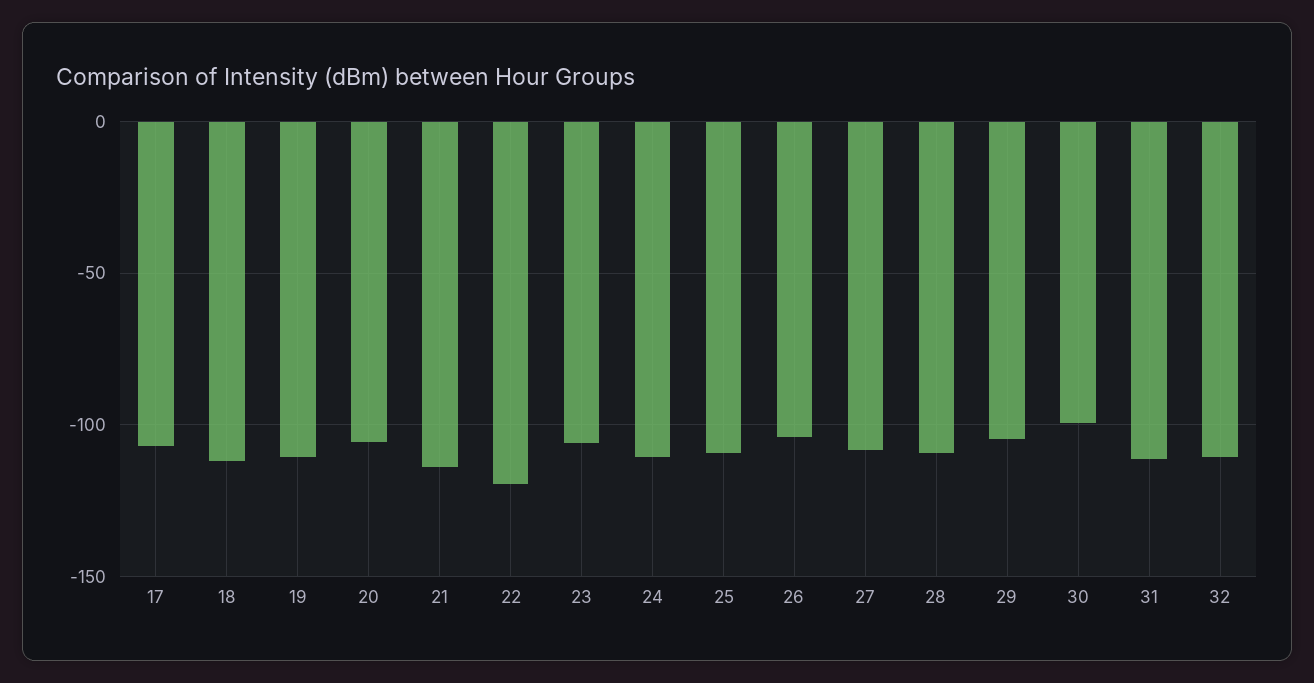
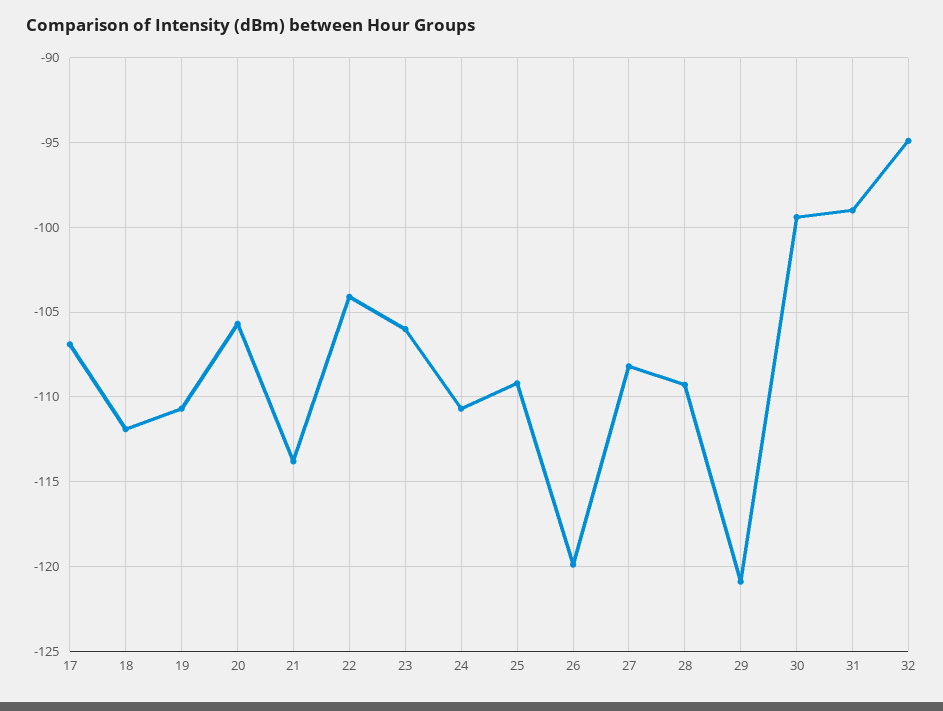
  {
    "17": -107,
    "18": -112,
    "19": -110.5,
    "20": -105.5,
    "21": -114,
-   "22": -120,
+   "22": -104,
    "23": -106,
    "24": -110.5,
    "25": -109,
-   "26": -105,
+   "26": -120,
    "27": -108,
    "28": -109.5,
-   "29": -105,
+   "29": -121,
    "30": -99.5,
-   "31": -110,
+   "31": -99,
-   "32": -110
+   "32": -95
  }

